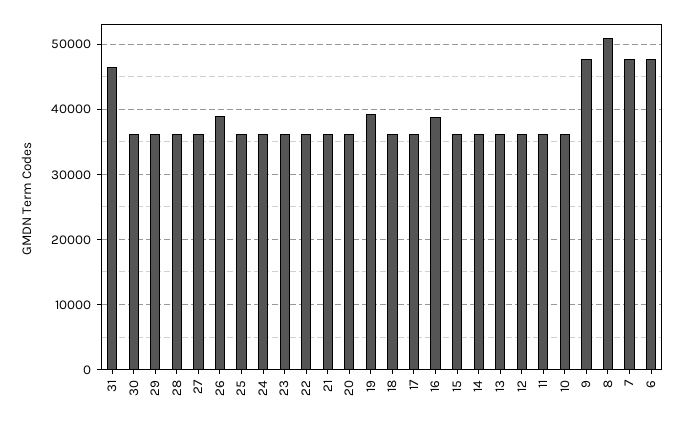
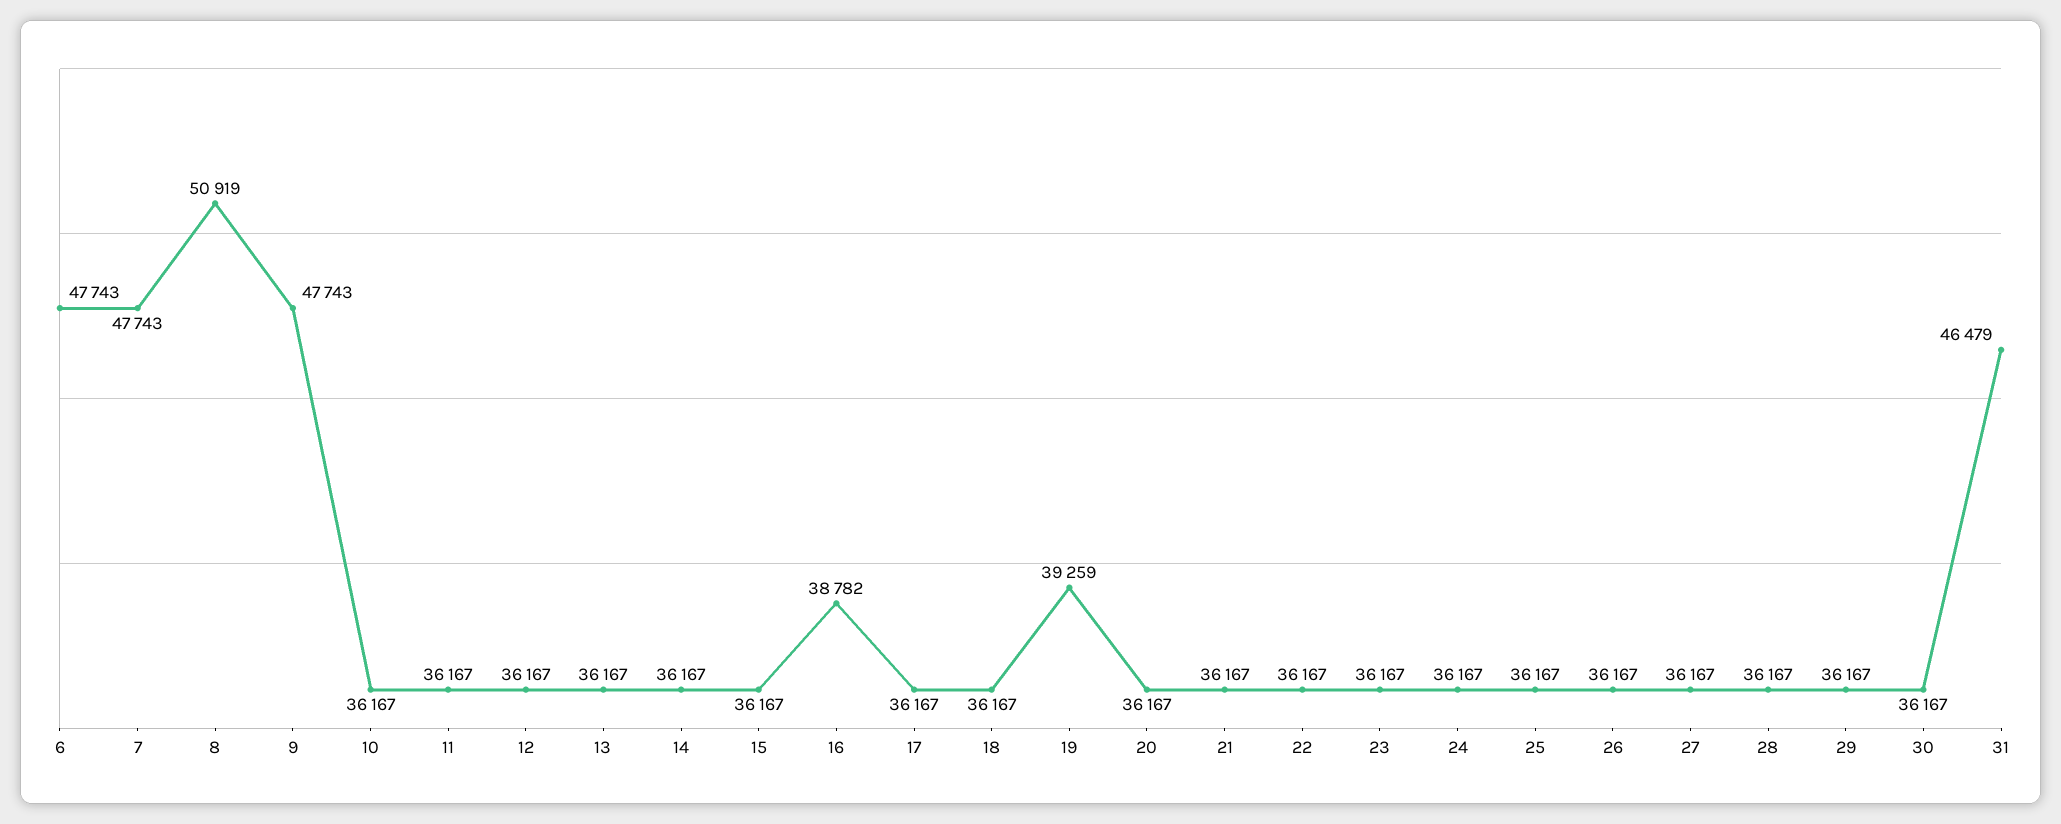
  {
    "31": 46479,
    "30": 36167,
    "29": 36167,
    "28": 36167,
    "27": 36167,
-   "26": 39000,
+   "26": 36167,
    "25": 36167,
    "24": 36167,
    "23": 36167,
    "22": 36167,
    "21": 36167,
    "20": 36167,
    "19": 39259,
    "18": 36167,
    "17": 36167,
    "16": 38782,
    "15": 36167,
    "14": 36167,
    "13": 36167,
    "12": 36167,
    "11": 36167,
    "10": 36167,
    "9": 47743,
    "8": 50919,
    "7": 47743,
    "6": 47743
  }

